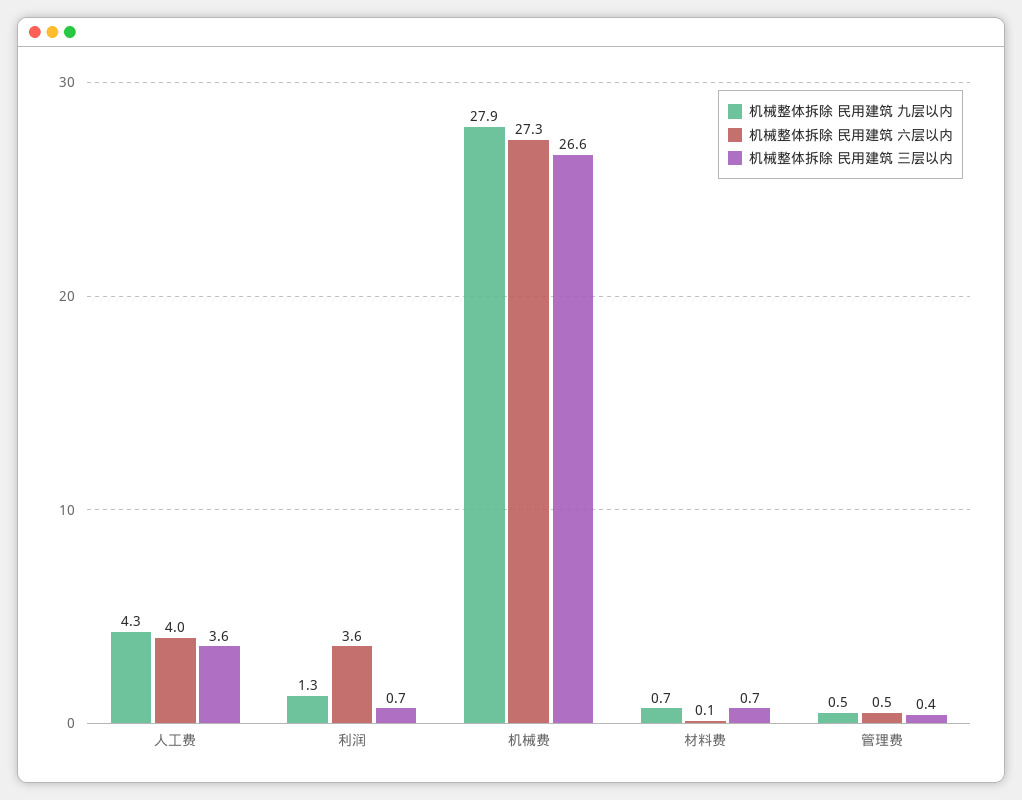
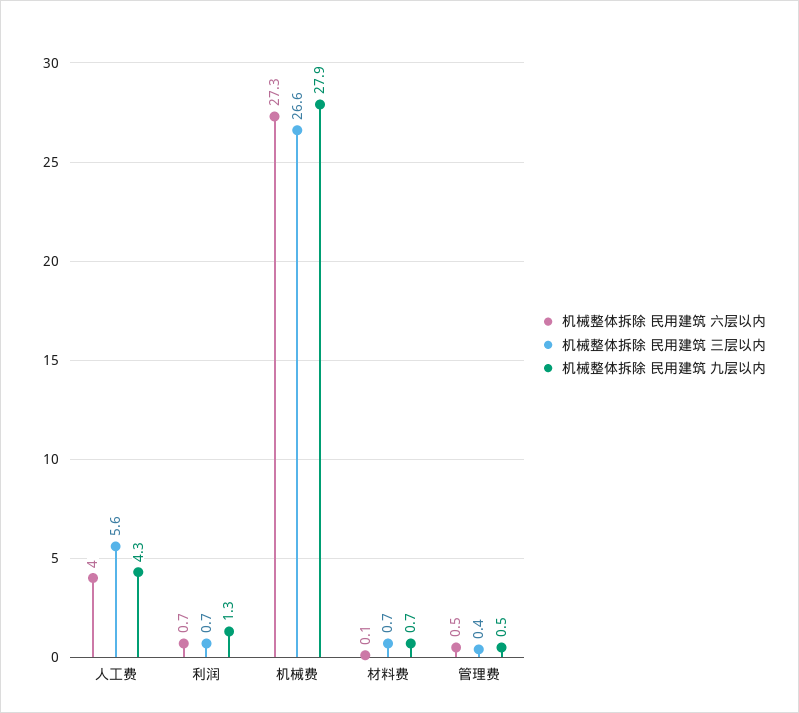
  {
    "机械整体拆除 民用建筑 九层以内": {
      "人工费": 4.3,
      "利润": 1.3,
      "机械费": 27.9,
      "材料费": 0.7,
      "管理费": 0.5
    },
    "机械整体拆除 民用建筑 六层以内": {
      "人工费": 4,
-     "利润": 3.6,
+     "利润": 0.7,
      "机械费": 27.3,
      "材料费": 0.1,
      "管理费": 0.5
    },
    "机械整体拆除 民用建筑 三层以内": {
-     "人工费": 3.6,
+     "人工费": 5.6,
      "利润": 0.7,
      "机械费": 26.6,
      "材料费": 0.7,
      "管理费": 0.4
    }
  }

